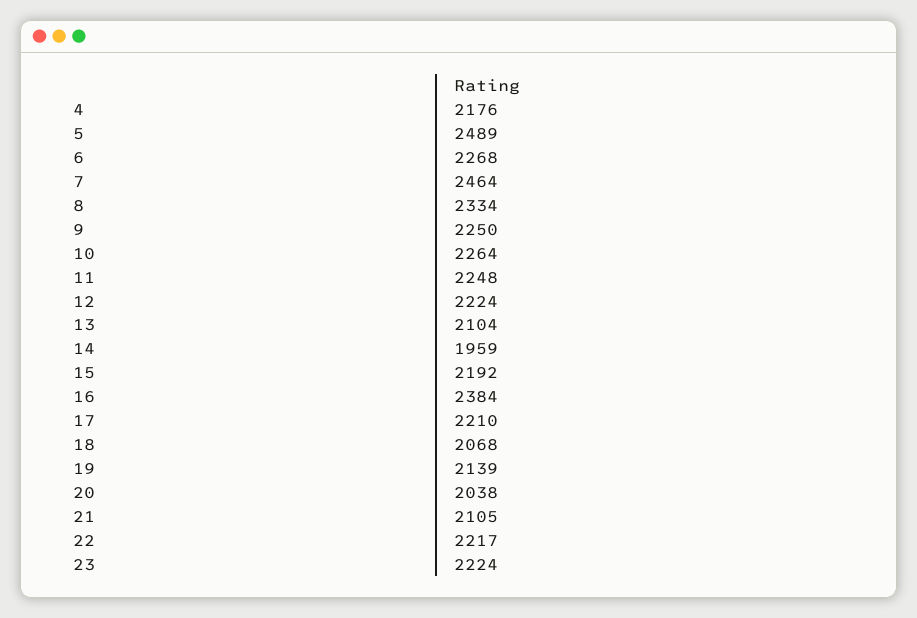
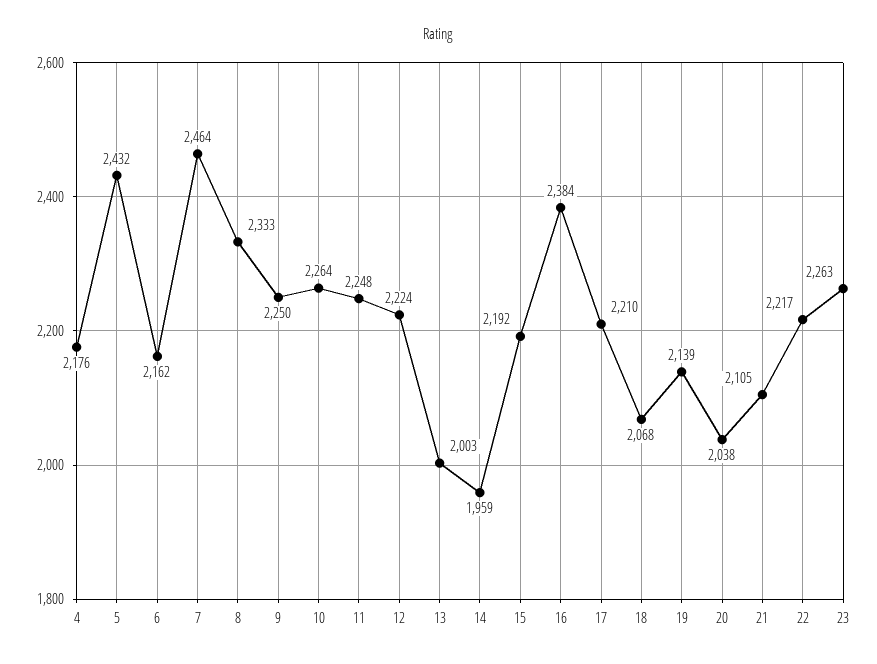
  {
    "4": 2176,
-   "5": 2489,
+   "5": 2432,
-   "6": 2268,
+   "6": 2162,
    "7": 2464,
-   "8": 2334,
+   "8": 2333,
    "9": 2250,
    "10": 2264,
    "11": 2248,
    "12": 2224,
-   "13": 2104,
+   "13": 2003,
    "14": 1959,
    "15": 2192,
    "16": 2384,
    "17": 2210,
    "18": 2068,
    "19": 2139,
    "20": 2038,
    "21": 2105,
    "22": 2217,
-   "23": 2224
+   "23": 2263
  }

